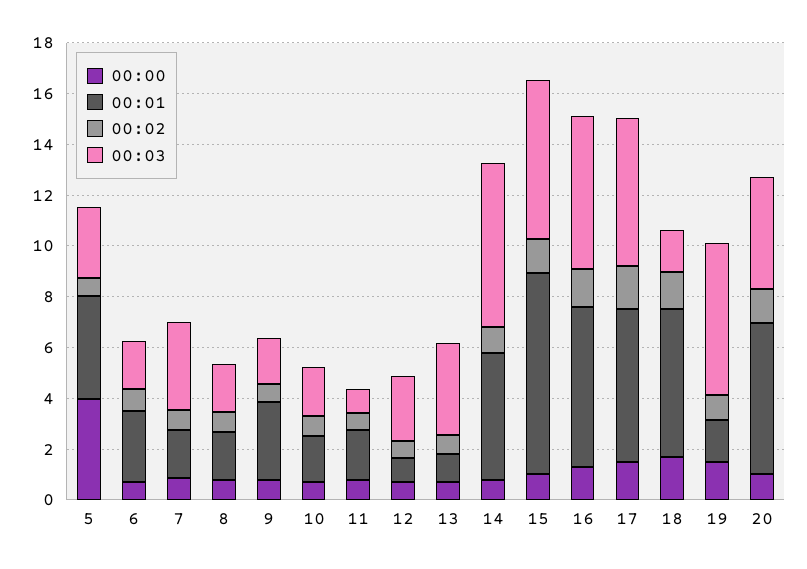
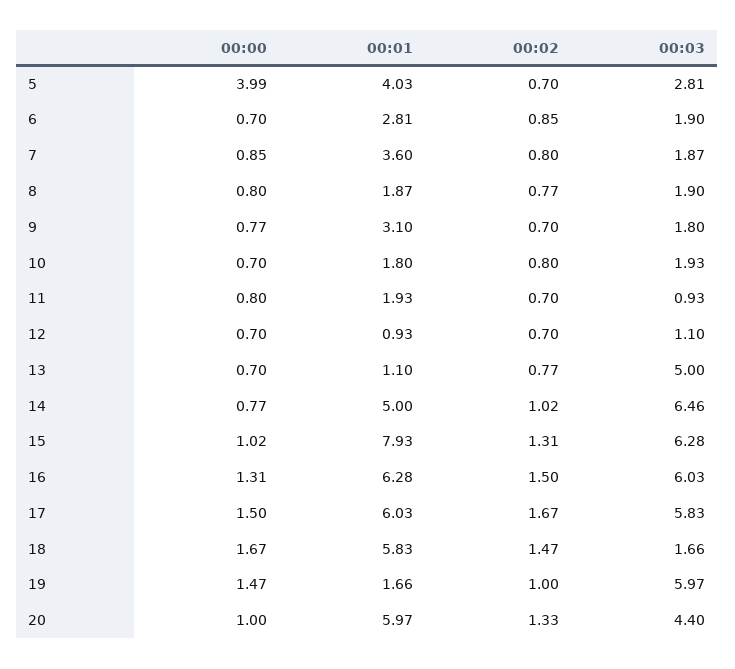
  {
    "00:00": {
      "5": 3.99,
      "6": 0.7,
      "7": 0.85,
      "8": 0.8,
      "9": 0.77,
      "10": 0.7,
      "11": 0.8,
      "12": 0.7,
      "13": 0.7,
      "14": 0.77,
      "15": 1.02,
      "16": 1.31,
      "17": 1.5,
      "18": 1.67,
      "19": 1.47,
      "20": 1
    },
    "00:01": {
      "5": 4.03,
      "6": 2.81,
-     "7": 2,
+     "7": 3.6,
      "8": 1.87,
      "9": 3.1,
      "10": 1.8,
      "11": 1.93,
      "12": 0.93,
      "13": 1.1,
      "14": 5,
      "15": 7.93,
      "16": 6.28,
      "17": 6.03,
      "18": 5.83,
      "19": 1.66,
      "20": 5.97
    },
    "00:02": {
      "5": 0.7,
      "6": 0.85,
      "7": 0.8,
      "8": 0.77,
      "9": 0.7,
      "10": 0.8,
      "11": 0.7,
      "12": 0.7,
      "13": 0.77,
      "14": 1.02,
      "15": 1.31,
      "16": 1.5,
      "17": 1.67,
      "18": 1.47,
      "19": 1,
      "20": 1.33
    },
    "00:03": {
      "5": 2.81,
      "6": 1.9,
-     "7": 3.5,
+     "7": 1.87,
      "8": 1.9,
      "9": 1.8,
      "10": 1.93,
      "11": 0.93,
-     "12": 2.5,
+     "12": 1.1,
-     "13": 3.5,
+     "13": 5,
      "14": 6.46,
      "15": 6.28,
      "16": 6.03,
      "17": 5.83,
      "18": 1.66,
      "19": 5.97,
      "20": 4.4
    }
  }

